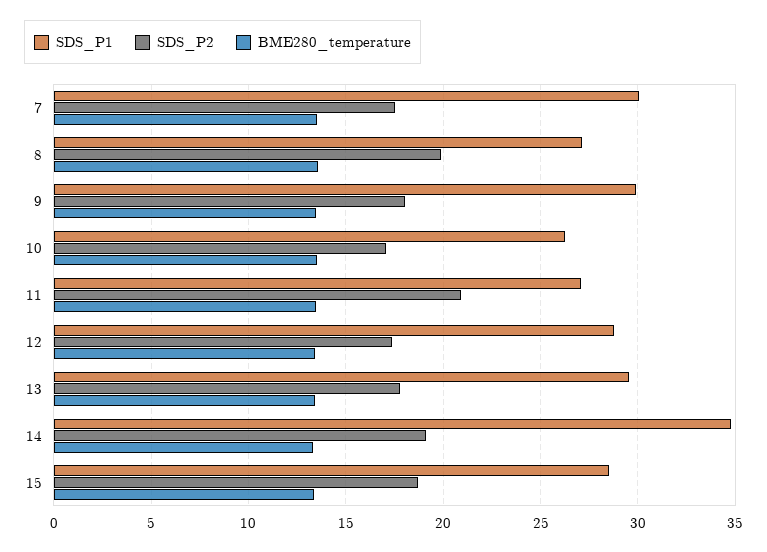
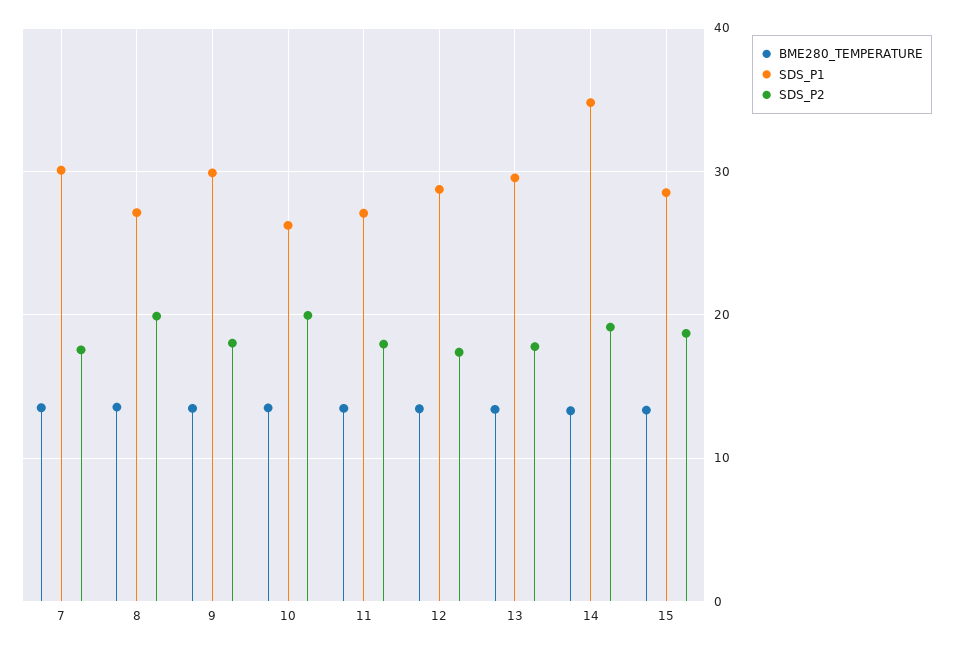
  {
    "SDS_P1": {
      "7": 30,
      "8": 27,
      "9": 30,
      "10": 26,
      "11": 27,
      "12": 29,
      "13": 29.5,
      "14": 35,
      "15": 28.5
    },
    "SDS_P2": {
      "7": 17.5,
      "8": 20,
      "9": 18,
-     "10": 17,
+     "10": 20,
-     "11": 21,
+     "11": 18,
      "12": 17.5,
      "13": 18,
      "14": 19,
      "15": 18.5
    },
    "BME280_temperature": {
      "7": 13.5,
      "8": 13.5,
      "9": 13.5,
      "10": 13.5,
      "11": 13.5,
      "12": 13.5,
      "13": 13.5,
      "14": 13.5,
      "15": 13.5
    }
  }

